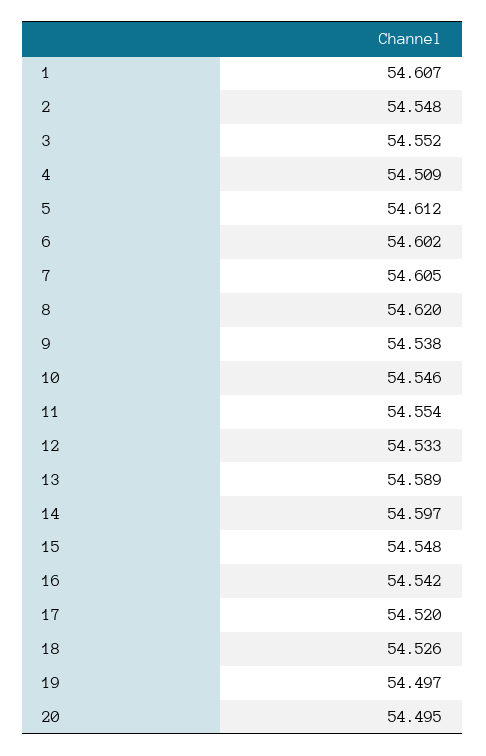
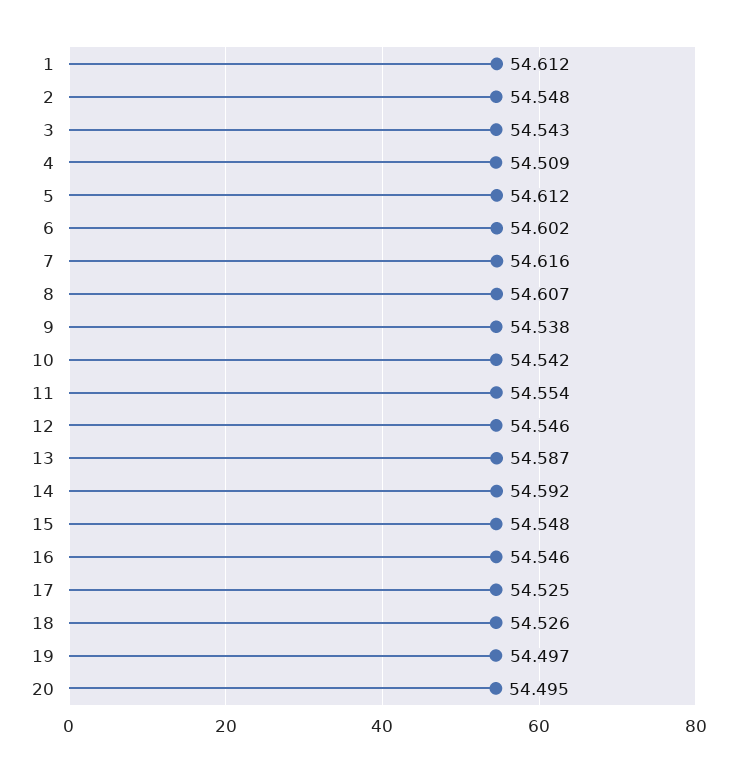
  {
-   "1": 54.607,
+   "1": 54.612,
    "2": 54.548,
-   "3": 54.552,
+   "3": 54.543,
    "4": 54.509,
    "5": 54.612,
    "6": 54.602,
-   "7": 54.605,
+   "7": 54.616,
-   "8": 54.62,
+   "8": 54.607,
    "9": 54.538,
-   "10": 54.546,
+   "10": 54.542,
    "11": 54.554,
-   "12": 54.533,
+   "12": 54.546,
-   "13": 54.589,
+   "13": 54.587,
-   "14": 54.597,
+   "14": 54.592,
    "15": 54.548,
-   "16": 54.542,
+   "16": 54.546,
-   "17": 54.52,
+   "17": 54.525,
    "18": 54.526,
    "19": 54.497,
    "20": 54.495
  }

